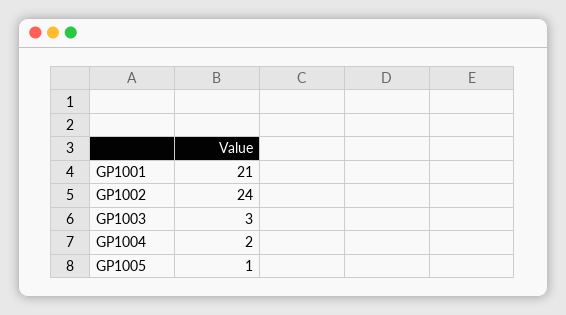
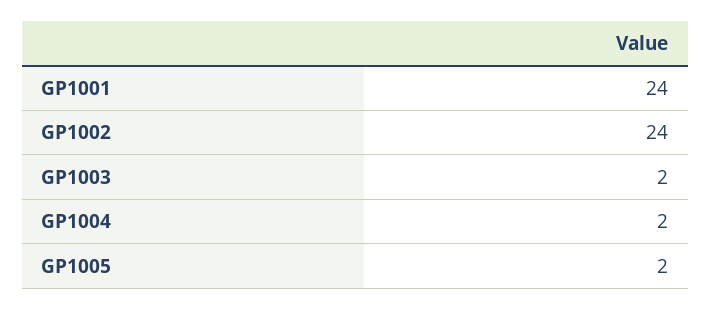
  {
-   "GP1001": 21,
+   "GP1001": 24,
    "GP1002": 24,
-   "GP1003": 3,
+   "GP1003": 2,
    "GP1004": 2,
-   "GP1005": 1
+   "GP1005": 2
  }

